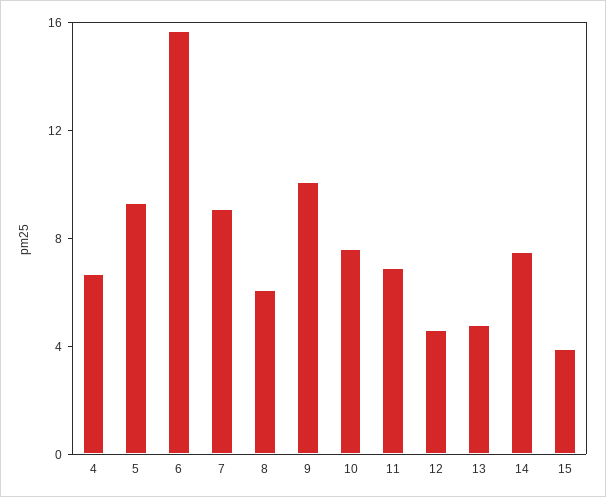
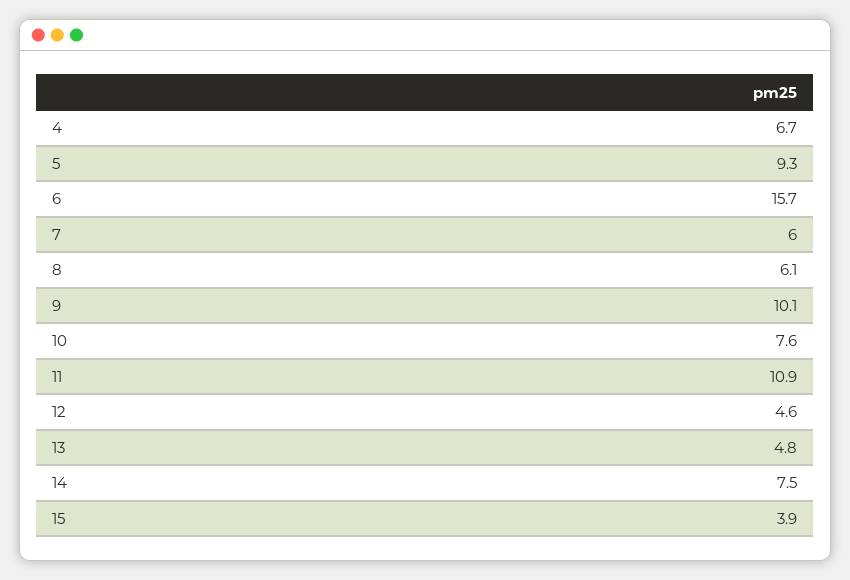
  {
    "4": 6.7,
    "5": 9.3,
    "6": 15.7,
-   "7": 9,
+   "7": 6,
    "8": 6.1,
    "9": 10.1,
    "10": 7.6,
-   "11": 7,
+   "11": 10.9,
    "12": 4.6,
    "13": 4.8,
    "14": 7.5,
    "15": 3.9
  }

